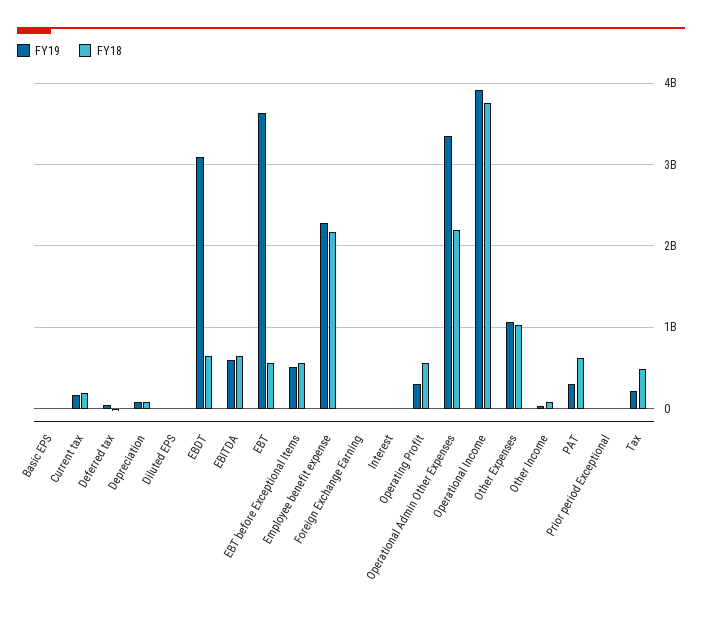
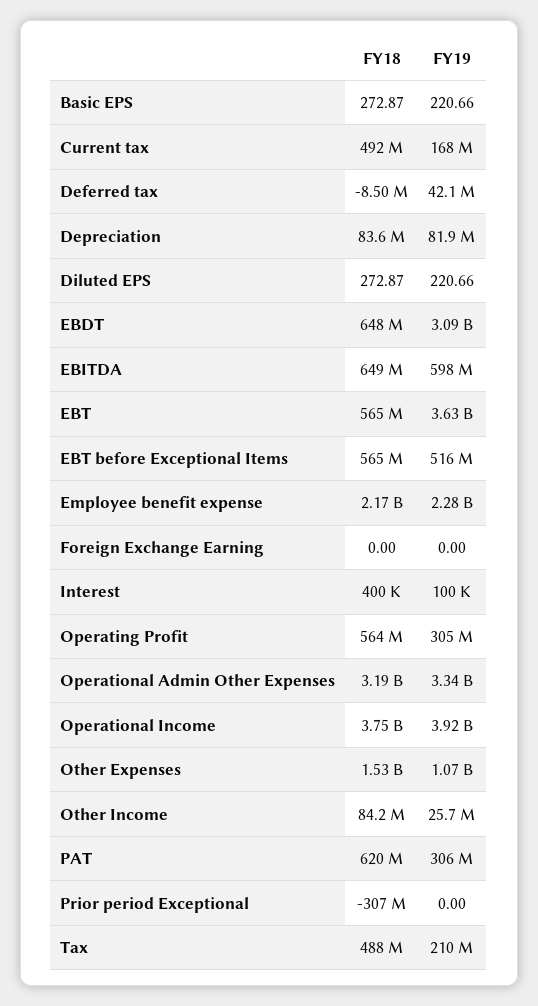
  {
    "FY19": {
      "Basic EPS": 220.66,
      "Current tax": 168000000,
      "Deferred tax": 42100000,
      "Depreciation": 81900000,
      "Diluted EPS": 220.66,
      "EBDT": 3090000000,
      "EBITDA": 598000000,
      "EBT": 3630000000,
      "EBT before Exceptional Items": 516000000,
      "Employee benefit expense": 2280000000,
      "Foreign Exchange Earning": 0,
      "Interest": 100000,
      "Operating Profit": 305000000,
      "Operational Admin Other Expenses": 3340000000,
      "Operational Income": 3920000000,
      "Other Expenses": 1070000000,
      "Other Income": 25700000,
      "PAT": 306000000,
      "Prior period Exceptional": 0,
      "Tax": 210000000
    },
    "FY18": {
      "Basic EPS": 272.87,
-     "Current tax": 200000000,
+     "Current tax": 492000000,
      "Deferred tax": -8500000,
      "Depreciation": 83600000,
      "Diluted EPS": 272.87,
      "EBDT": 648000000,
      "EBITDA": 649000000,
      "EBT": 565000000,
      "EBT before Exceptional Items": 565000000,
      "Employee benefit expense": 2170000000,
      "Foreign Exchange Earning": 0,
      "Interest": 400000,
      "Operating Profit": 564000000,
-     "Operational Admin Other Expenses": 2200000000,
+     "Operational Admin Other Expenses": 3190000000,
      "Operational Income": 3750000000,
-     "Other Expenses": 1000000000,
+     "Other Expenses": 1530000000,
      "Other Income": 84200000,
      "PAT": 620000000,
-     "Prior period Exceptional": 0,
+     "Prior period Exceptional": -307000000,
      "Tax": 488000000
    }
  }

